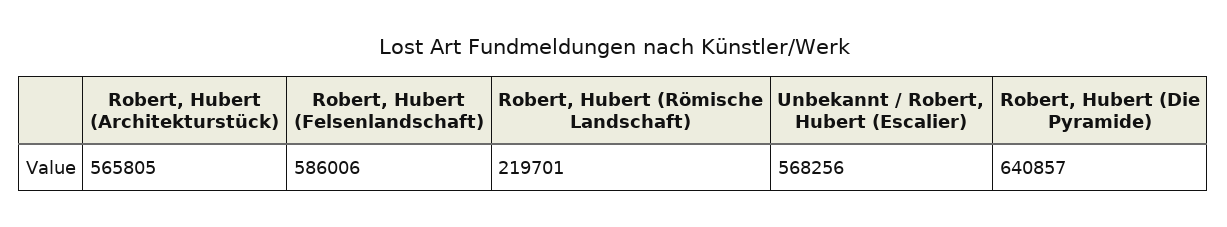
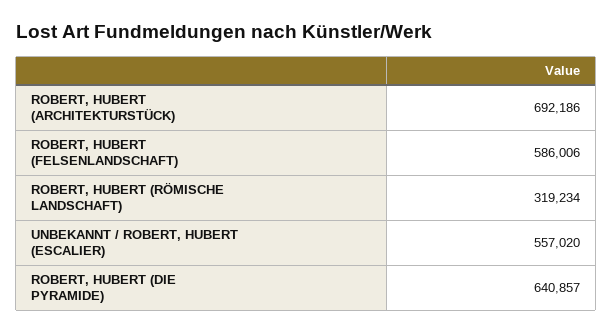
  {
-   "Robert, Hubert (Architekturstück)": 565805,
+   "Robert, Hubert (Architekturstück)": 692186,
    "Robert, Hubert (Felsenlandschaft)": 586006,
-   "Robert, Hubert (Römische Landschaft)": 219701,
+   "Robert, Hubert (Römische Landschaft)": 319234,
-   "Unbekannt / Robert, Hubert (Escalier)": 568256,
+   "Unbekannt / Robert, Hubert (Escalier)": 557020,
    "Robert, Hubert (Die Pyramide)": 640857
  }

